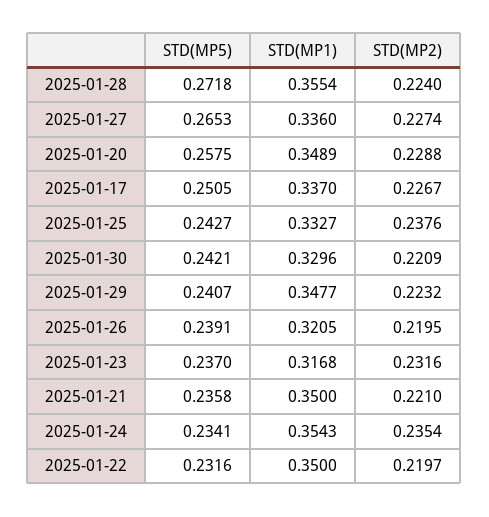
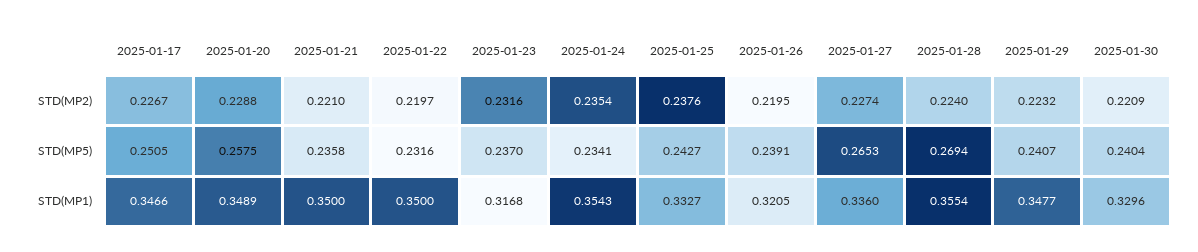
  {
    "STD(MP5)": {
-     "2025-01-28": 0.2718,
+     "2025-01-28": 0.2694,
      "2025-01-27": 0.2653,
      "2025-01-20": 0.2575,
      "2025-01-17": 0.2505,
      "2025-01-25": 0.2427,
-     "2025-01-30": 0.2421,
+     "2025-01-30": 0.2404,
      "2025-01-29": 0.2407,
      "2025-01-26": 0.2391,
      "2025-01-23": 0.237,
      "2025-01-21": 0.2358,
      "2025-01-24": 0.2341,
      "2025-01-22": 0.2316
    },
    "STD(MP1)": {
      "2025-01-28": 0.3554,
      "2025-01-27": 0.336,
      "2025-01-20": 0.3489,
-     "2025-01-17": 0.337,
+     "2025-01-17": 0.3466,
      "2025-01-25": 0.3327,
      "2025-01-30": 0.3296,
      "2025-01-29": 0.3477,
      "2025-01-26": 0.3205,
      "2025-01-23": 0.3168,
      "2025-01-21": 0.35,
      "2025-01-24": 0.3543,
      "2025-01-22": 0.35
    },
    "STD(MP2)": {
      "2025-01-28": 0.224,
      "2025-01-27": 0.2274,
      "2025-01-20": 0.2288,
      "2025-01-17": 0.2267,
      "2025-01-25": 0.2376,
      "2025-01-30": 0.2209,
      "2025-01-29": 0.2232,
      "2025-01-26": 0.2195,
      "2025-01-23": 0.2316,
      "2025-01-21": 0.221,
      "2025-01-24": 0.2354,
      "2025-01-22": 0.2197
    }
  }

